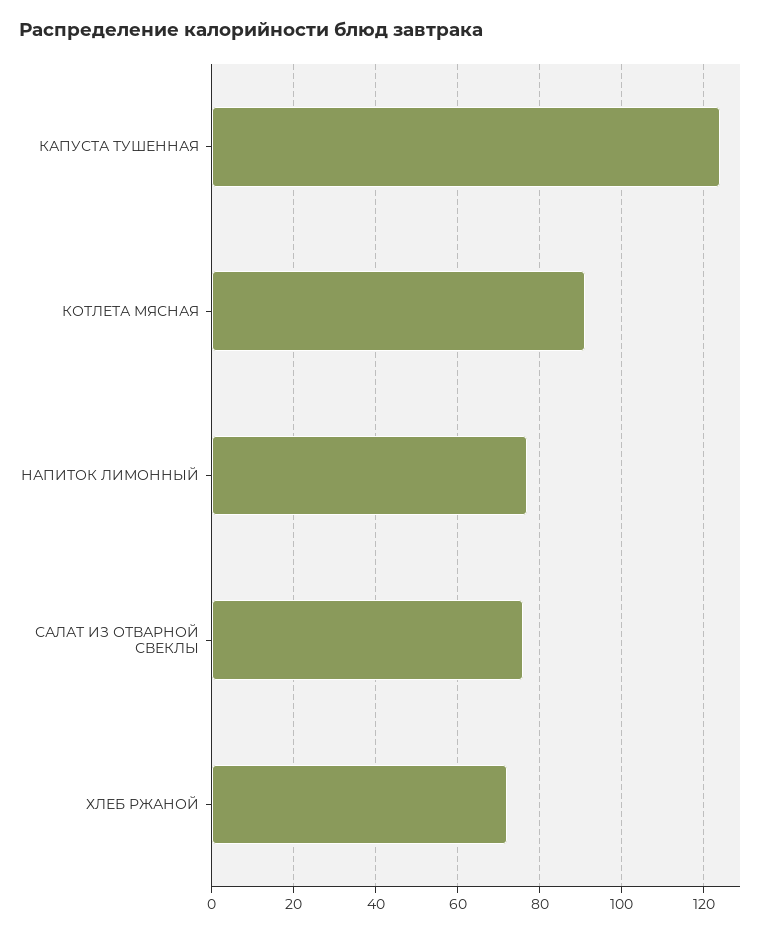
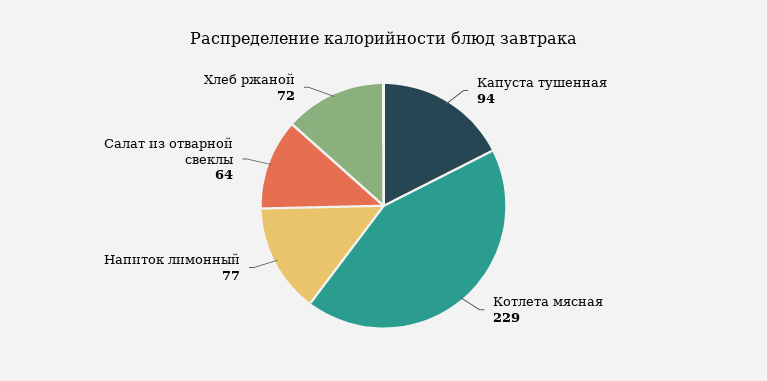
  {
-   "КАПУСТА ТУШЕННАЯ": 125,
+   "КАПУСТА ТУШЕННАЯ": 94,
-   "КОТЛЕТА МЯСНАЯ": 90,
+   "КОТЛЕТА МЯСНАЯ": 229,
    "НАПИТОК ЛИМОННЫЙ": 77,
-   "САЛАТ ИЗ ОТВАРНОЙ СВЕКЛЫ": 75,
+   "САЛАТ ИЗ ОТВАРНОЙ СВЕКЛЫ": 64,
    "ХЛЕБ РЖАНОЙ": 72
  }

